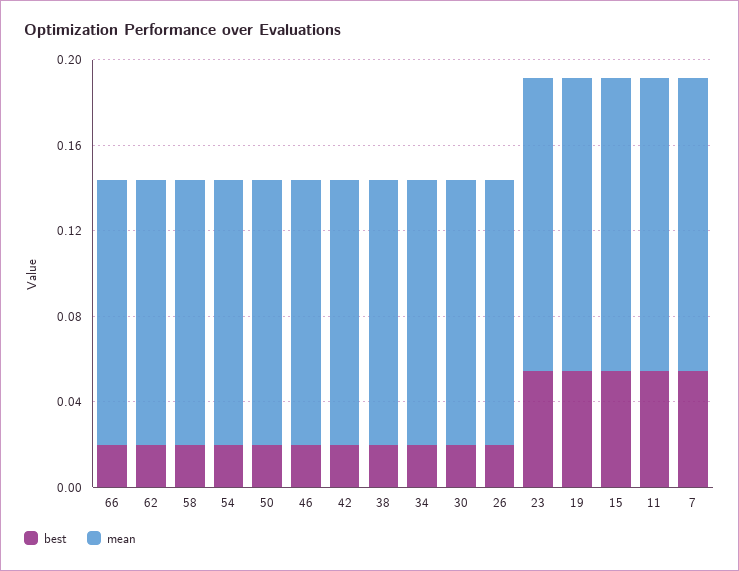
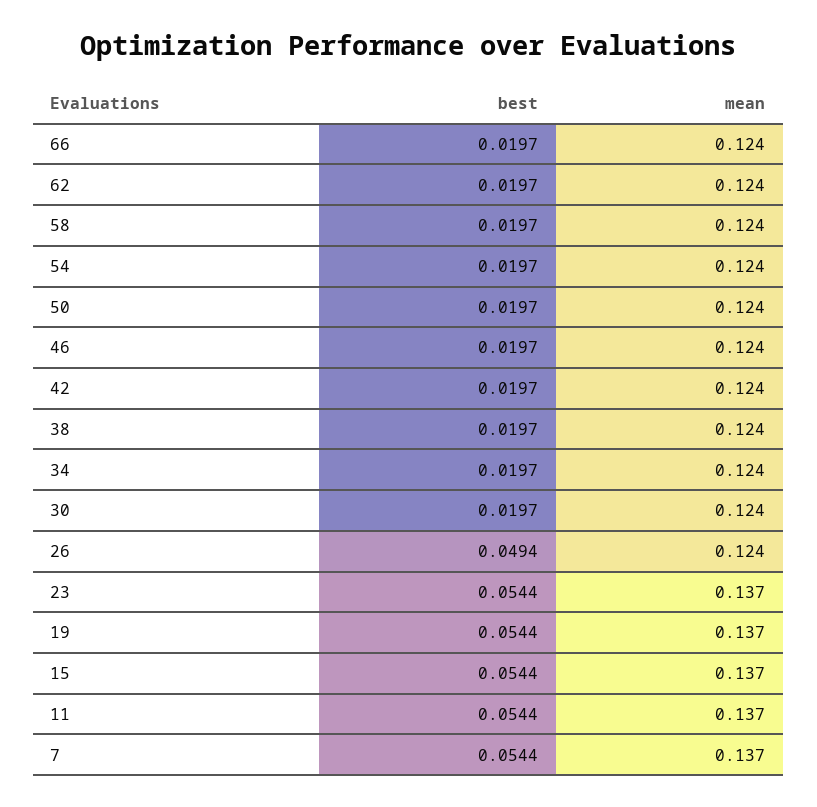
  {
    "best": {
      "66": 0.0197,
      "62": 0.0197,
      "58": 0.0197,
      "54": 0.0197,
      "50": 0.0197,
      "46": 0.0197,
      "42": 0.0197,
      "38": 0.0197,
      "34": 0.0197,
      "30": 0.0197,
-     "26": 0.02,
+     "26": 0.0494,
      "23": 0.0544,
      "19": 0.0544,
      "15": 0.0544,
      "11": 0.0544,
      "7": 0.0544
    },
    "mean": {
      "66": 0.124,
      "62": 0.124,
      "58": 0.124,
      "54": 0.124,
      "50": 0.124,
      "46": 0.124,
      "42": 0.124,
      "38": 0.124,
      "34": 0.124,
      "30": 0.124,
      "26": 0.124,
      "23": 0.137,
      "19": 0.137,
      "15": 0.137,
      "11": 0.137,
      "7": 0.137
    }
  }

